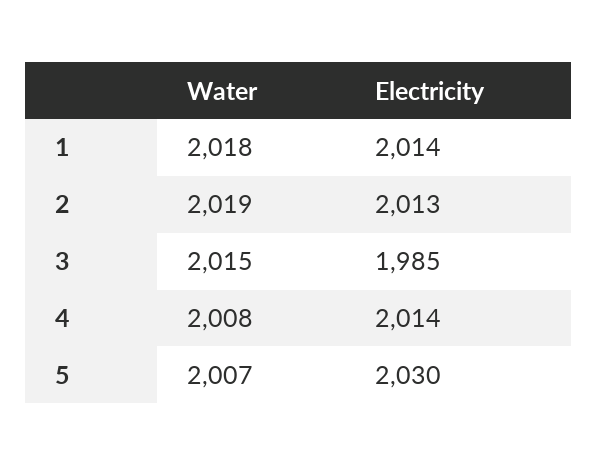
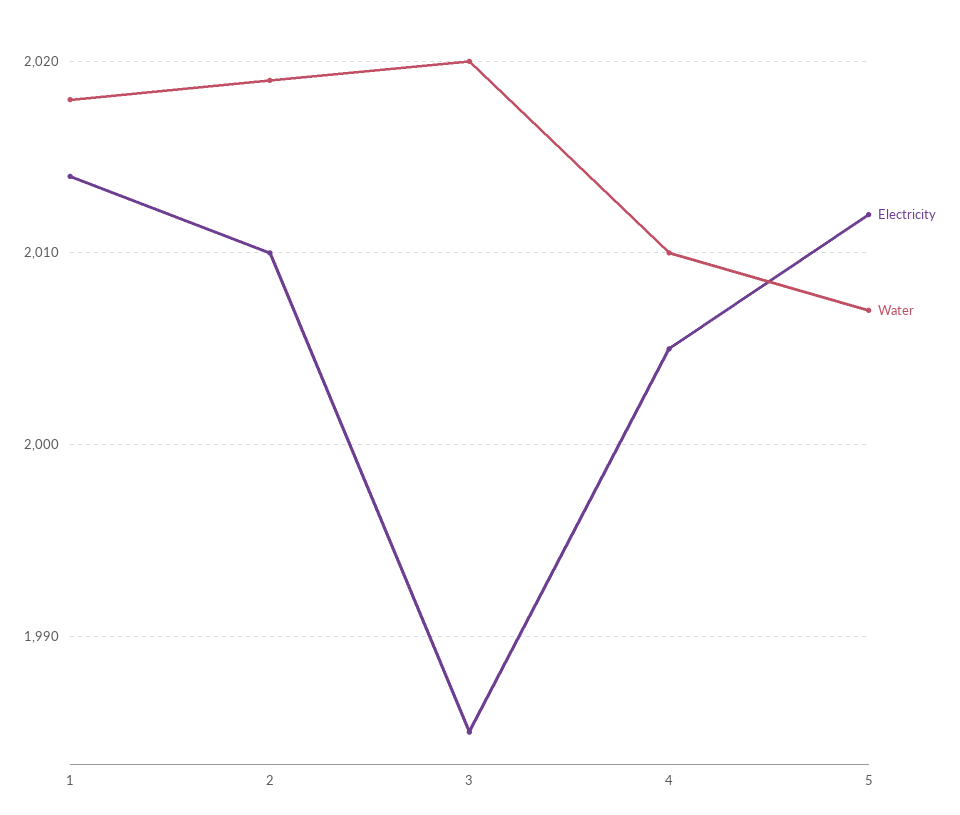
  {
    "Water": {
      "1": 2018,
      "2": 2019,
-     "3": 2015,
+     "3": 2020,
-     "4": 2008,
+     "4": 2010,
      "5": 2007
    },
    "Electricity": {
      "1": 2014,
-     "2": 2013,
+     "2": 2010,
      "3": 1985,
-     "4": 2014,
+     "4": 2005,
-     "5": 2030
+     "5": 2012
    }
  }

